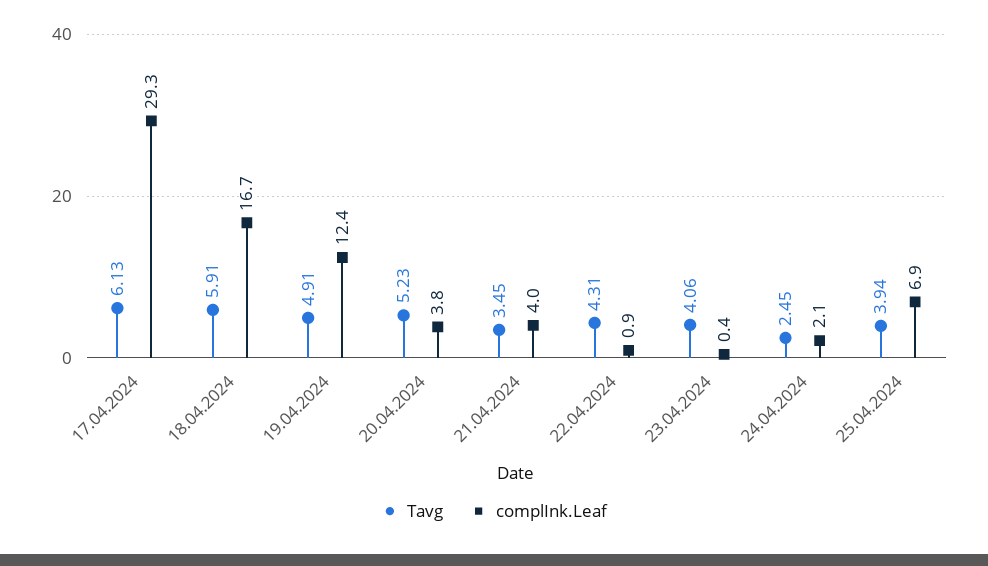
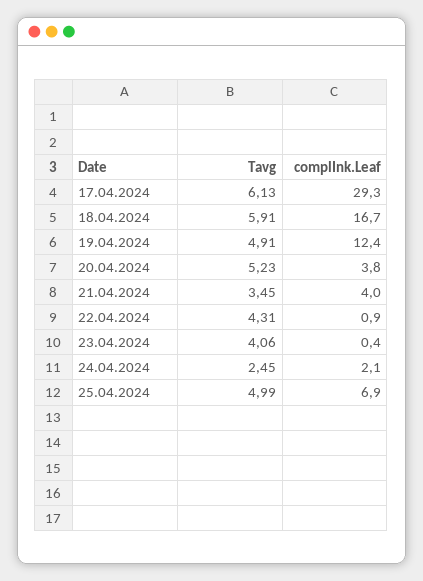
  {
    "Tavg": {
      "17.04.2024": 6.13,
      "18.04.2024": 5.91,
      "19.04.2024": 4.91,
      "20.04.2024": 5.23,
      "21.04.2024": 3.45,
      "22.04.2024": 4.31,
      "23.04.2024": 4.06,
      "24.04.2024": 2.45,
-     "25.04.2024": 3.94
+     "25.04.2024": 4.99
    },
    "complInk.Leaf": {
      "17.04.2024": 29.3,
      "18.04.2024": 16.7,
      "19.04.2024": 12.4,
      "20.04.2024": 3.8,
      "21.04.2024": 4,
      "22.04.2024": 0.9,
      "23.04.2024": 0.4,
      "24.04.2024": 2.1,
      "25.04.2024": 6.9
    }
  }

